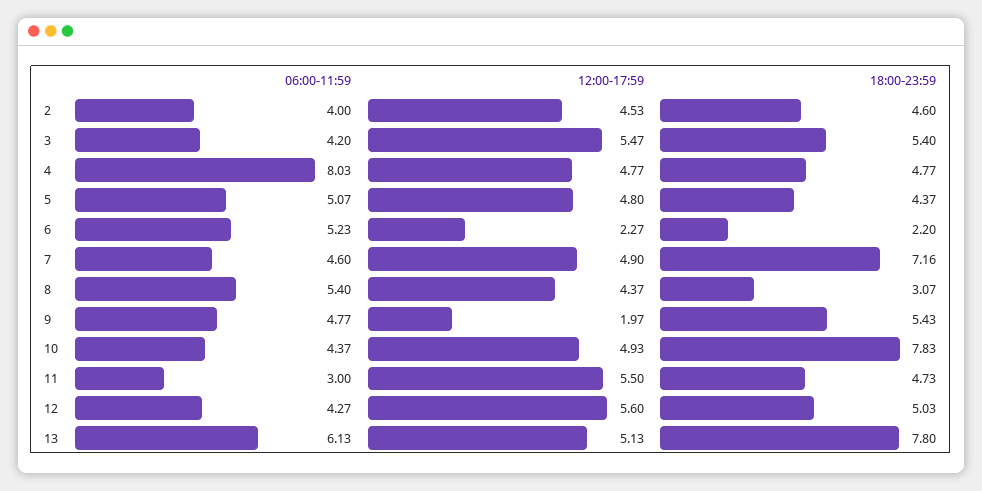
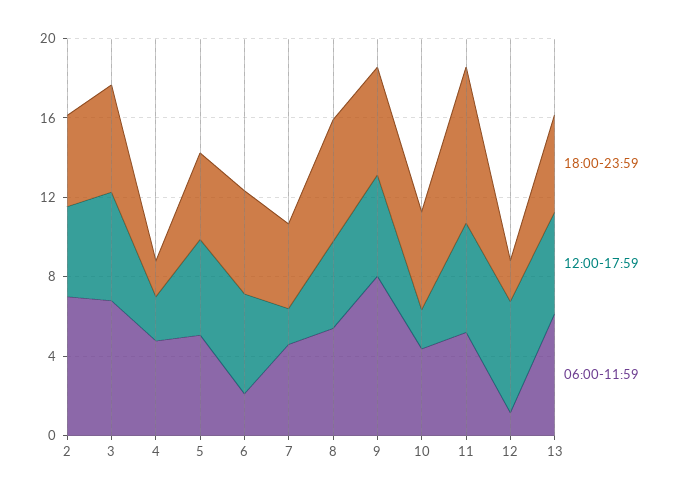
  {
    "06:00-11:59": {
-     "2": 4,
+     "2": 7,
-     "3": 4.2,
+     "3": 7,
-     "4": 8.03,
+     "4": 5,
      "5": 5.07,
-     "6": 5.23,
+     "6": 2,
      "7": 4.6,
      "8": 5.4,
-     "9": 4.77,
+     "9": 8,
      "10": 4.37,
-     "11": 3,
+     "11": 5,
-     "12": 4.27,
+     "12": 1,
      "13": 6.13
    },
    "12:00-17:59": {
      "2": 4.53,
      "3": 5.47,
-     "4": 4.77,
+     "4": 2,
      "5": 4.8,
-     "6": 2.27,
+     "6": 5,
-     "7": 4.9,
+     "7": 2,
      "8": 4.37,
-     "9": 1.97,
+     "9": 5,
-     "10": 4.93,
+     "10": 2,
      "11": 5.5,
      "12": 5.6,
      "13": 5.13
    },
    "18:00-23:59": {
      "2": 4.6,
      "3": 5.4,
-     "4": 4.77,
+     "4": 2,
      "5": 4.37,
-     "6": 2.2,
+     "6": 5,
-     "7": 7.16,
+     "7": 4,
-     "8": 3.07,
+     "8": 6,
      "9": 5.43,
-     "10": 7.83,
+     "10": 5,
-     "11": 4.73,
+     "11": 8,
-     "12": 5.03,
+     "12": 2,
-     "13": 7.8
+     "13": 5
    }
  }

